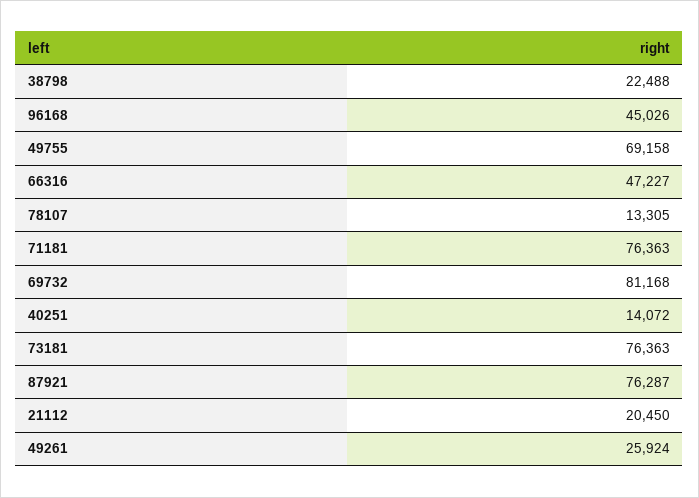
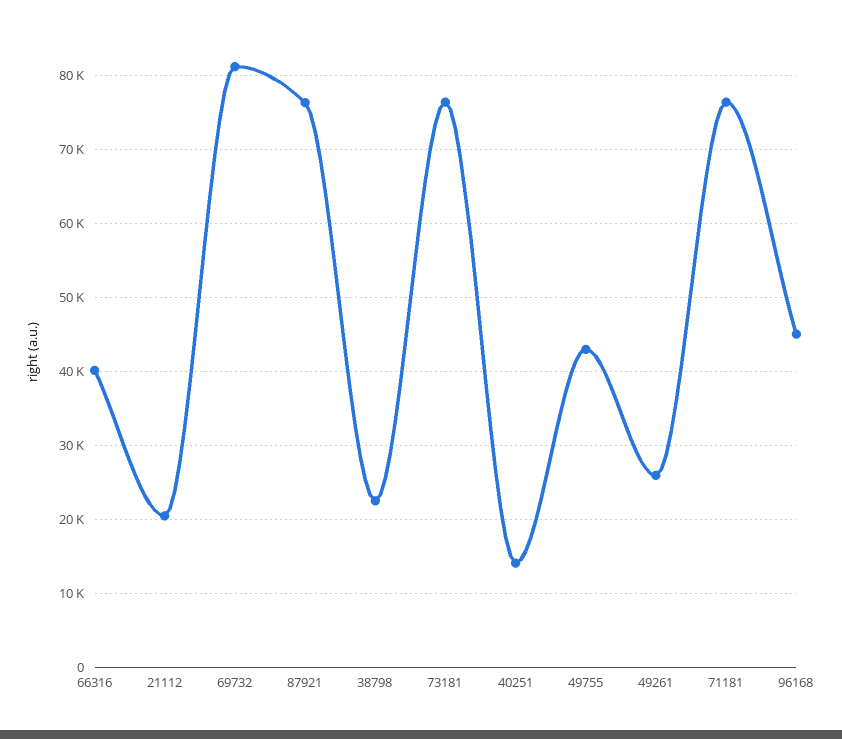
  {
    "38798": 22488,
    "96168": 45026,
-   "49755": 69158,
+   "49755": 43000,
-   "66316": 47227,
+   "66316": 40000,
-   "78107": 13305,
    "71181": 76363,
    "69732": 81168,
    "40251": 14072,
    "73181": 76363,
    "87921": 76287,
    "21112": 20450,
    "49261": 25924
  }

